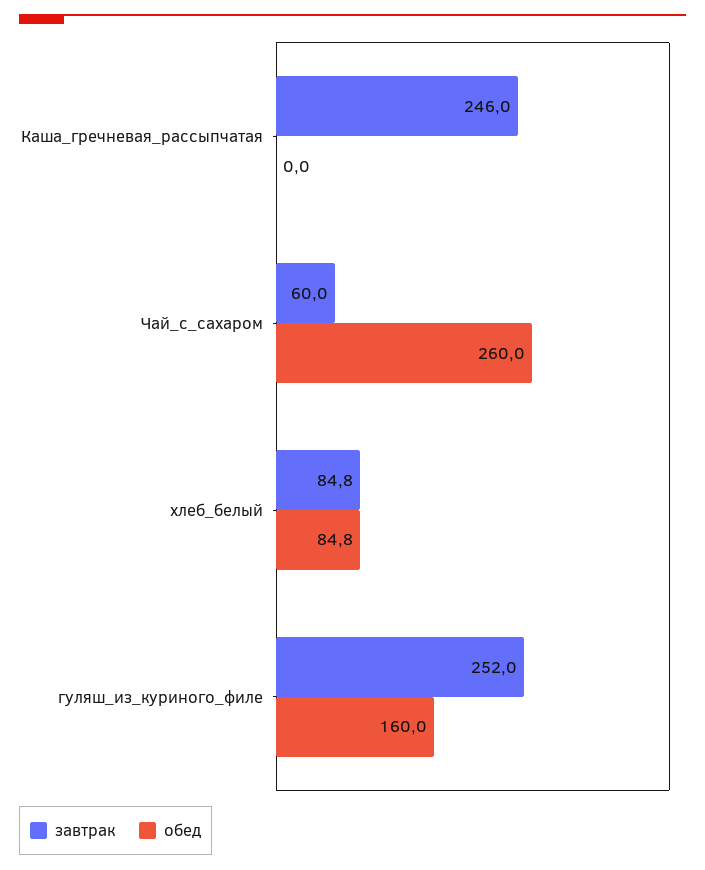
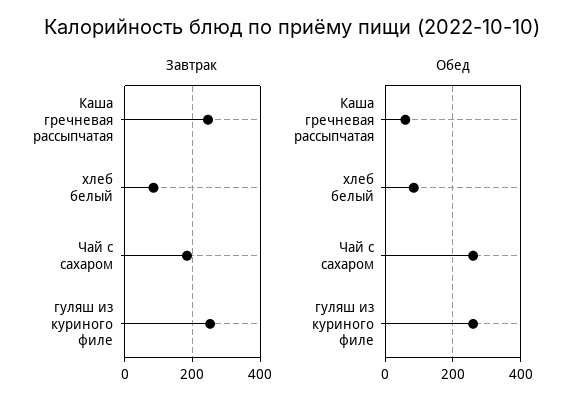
  {
    "завтрак": {
      "Каша_гречневая_рассыпчатая": 246,
-     "Чай_с_сахаром": 60,
+     "Чай_с_сахаром": 180,
      "хлеб_белый": 84.8,
      "гуляш_из_куриного_филе": 252
    },
    "обед": {
-     "Каша_гречневая_рассыпчатая": 0,
+     "Каша_гречневая_рассыпчатая": 60,
      "Чай_с_сахаром": 260,
      "хлеб_белый": 84.8,
-     "гуляш_из_куриного_филе": 160
+     "гуляш_из_куриного_филе": 260
    }
  }

